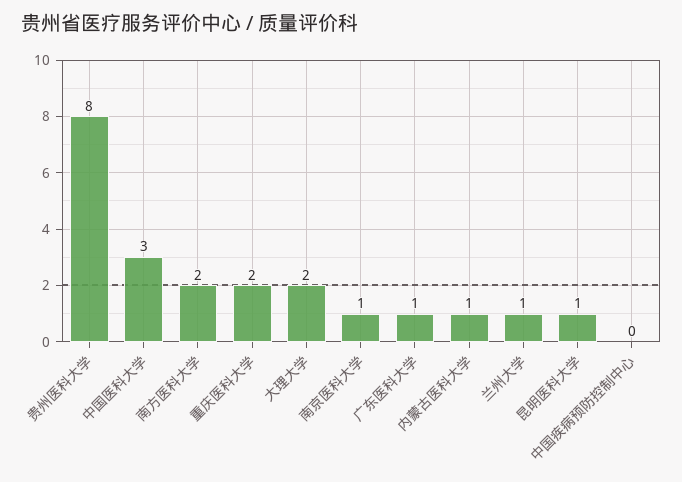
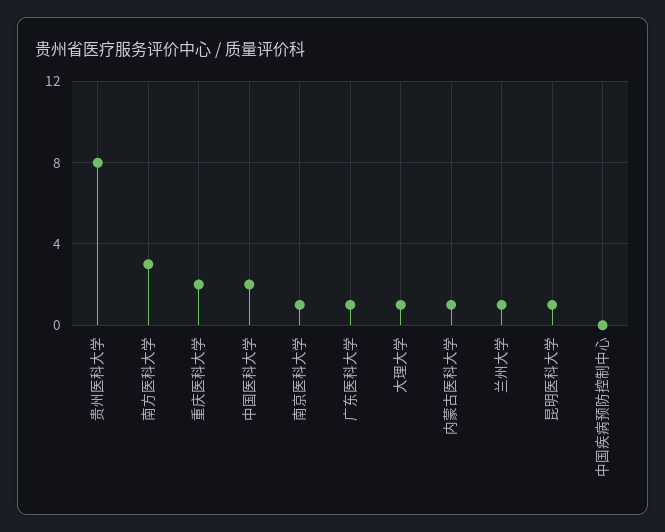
  {
    "贵州医科大学": 8,
-   "中国医科大学": 3,
+   "中国医科大学": 2,
-   "南方医科大学": 2,
+   "南方医科大学": 3,
    "重庆医科大学": 2,
-   "大理大学": 2,
+   "大理大学": 1,
    "南京医科大学": 1,
    "广东医科大学": 1,
    "内蒙古医科大学": 1,
    "兰州大学": 1,
    "昆明医科大学": 1,
    "中国疾病预防控制中心": 0
  }

